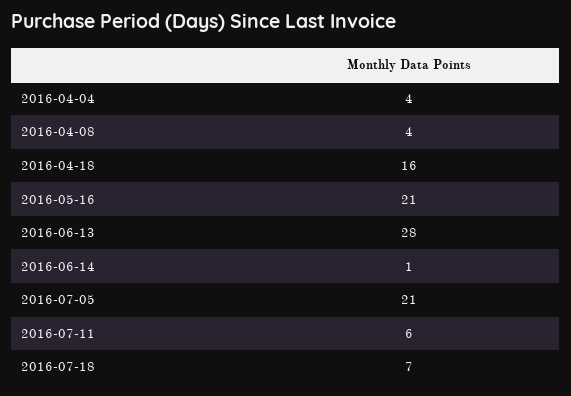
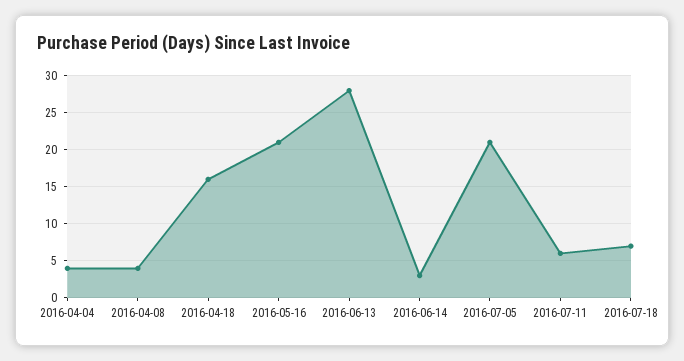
  {
    "2016-04-04": 4,
    "2016-04-08": 4,
    "2016-04-18": 16,
    "2016-05-16": 21,
    "2016-06-13": 28,
-   "2016-06-14": 1,
+   "2016-06-14": 3,
    "2016-07-05": 21,
    "2016-07-11": 6,
    "2016-07-18": 7
  }

